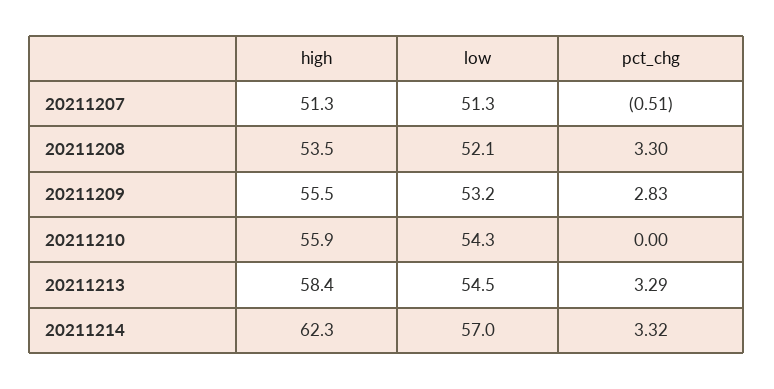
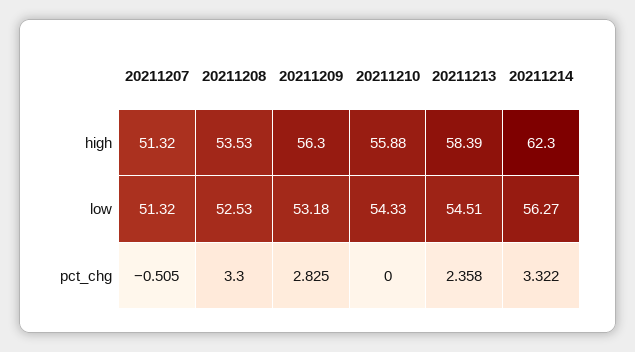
  {
    "high": {
      "20211207": 51.32,
      "20211208": 53.53,
-     "20211209": 55.5,
+     "20211209": 56.3,
      "20211210": 55.88,
      "20211213": 58.39,
      "20211214": 62.3
    },
    "low": {
      "20211207": 51.32,
-     "20211208": 52.1,
+     "20211208": 52.53,
      "20211209": 53.18,
      "20211210": 54.33,
      "20211213": 54.51,
-     "20211214": 57
+     "20211214": 56.27
    },
    "pct_chg": {
      "20211207": -0.505,
      "20211208": 3.3,
      "20211209": 2.825,
      "20211210": 0,
-     "20211213": 3.29,
+     "20211213": 2.358,
      "20211214": 3.322
    }
  }

